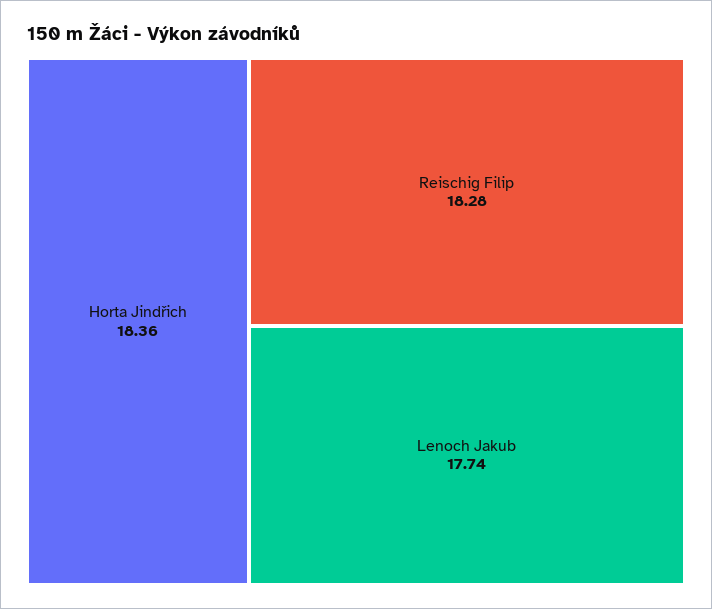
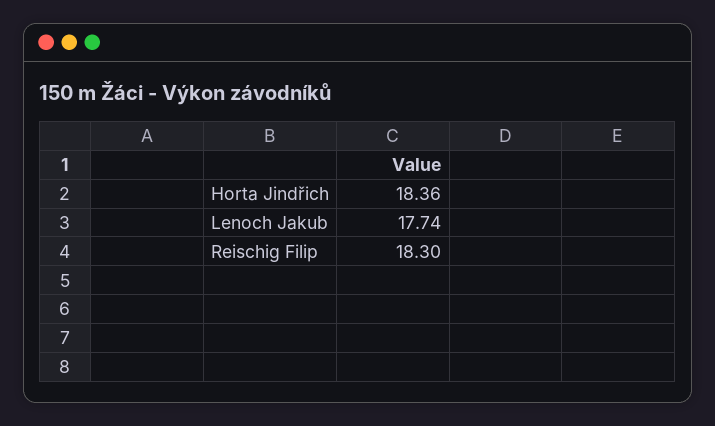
  {
    "Horta Jindřich": 18.36,
-   "Reischig Filip": 18.28,
+   "Reischig Filip": 18.3,
    "Lenoch Jakub": 17.74
  }

